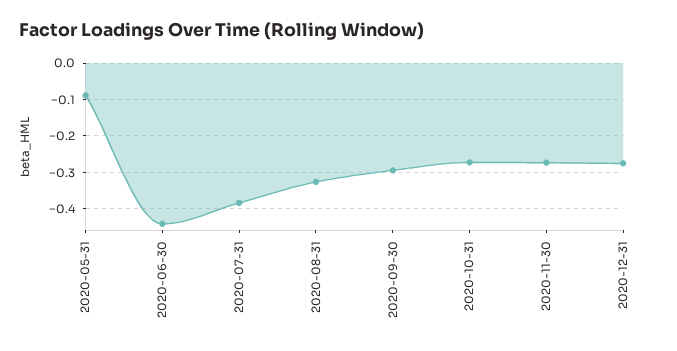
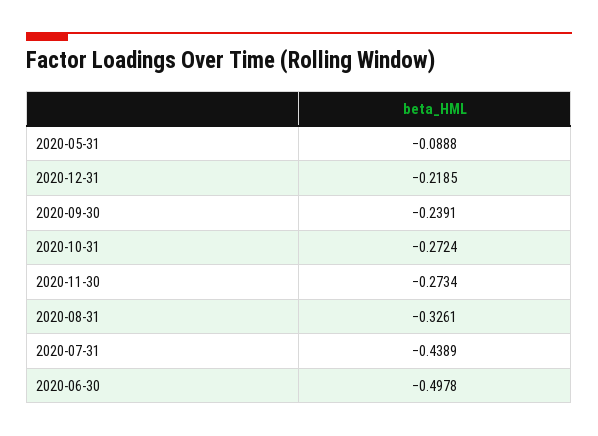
  {
    "2020-05-31": -0.0888,
-   "2020-06-30": -0.44,
+   "2020-06-30": -0.4978,
-   "2020-07-31": -0.38,
+   "2020-07-31": -0.4389,
    "2020-08-31": -0.3261,
-   "2020-09-30": -0.3,
+   "2020-09-30": -0.2391,
    "2020-10-31": -0.2724,
    "2020-11-30": -0.2734,
-   "2020-12-31": -0.28
+   "2020-12-31": -0.2185
  }

